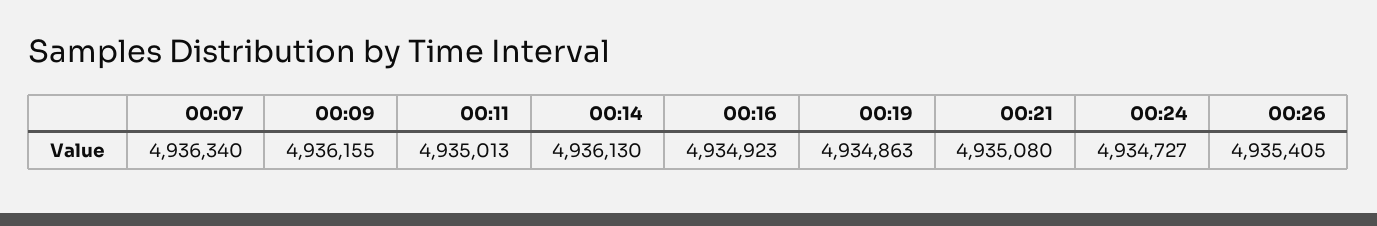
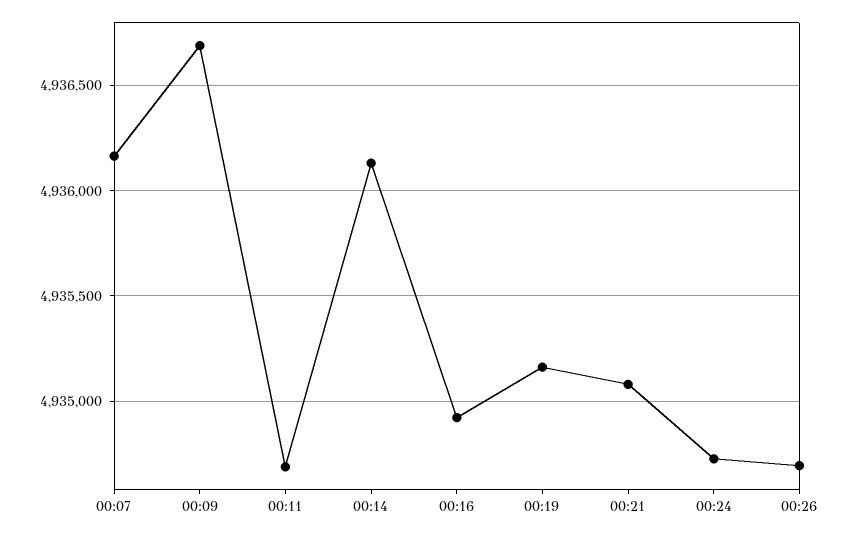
  {
-   "00:07": 4936340,
+   "00:07": 4936150,
-   "00:09": 4936155,
+   "00:09": 4936700,
-   "00:11": 4935013,
+   "00:11": 4934700,
    "00:14": 4936130,
    "00:16": 4934923,
-   "00:19": 4934863,
+   "00:19": 4935150,
    "00:21": 4935080,
    "00:24": 4934727,
-   "00:26": 4935405
+   "00:26": 4934700
  }

